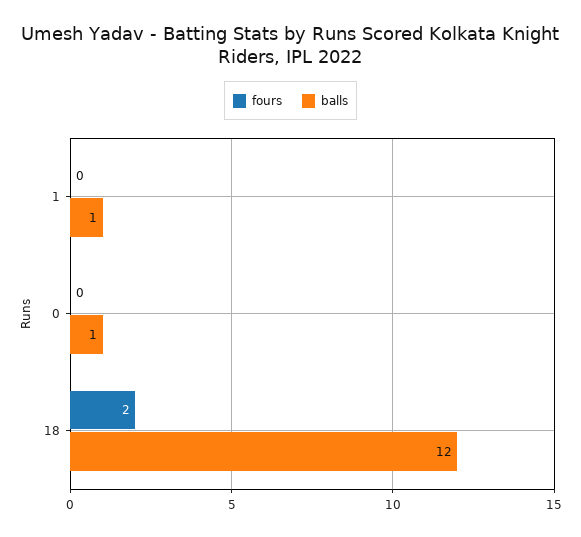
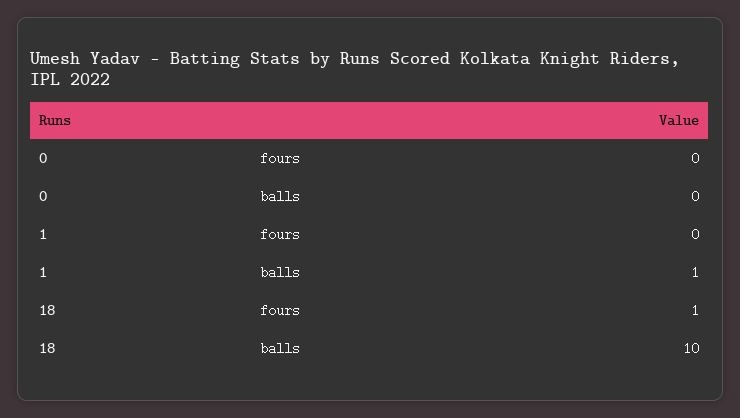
  {
    "fours": {
      "1": 0,
      "0": 0,
-     "18": 2
+     "18": 1
    },
    "balls": {
      "1": 1,
-     "0": 1,
+     "0": 0,
-     "18": 12
+     "18": 10
    }
  }

